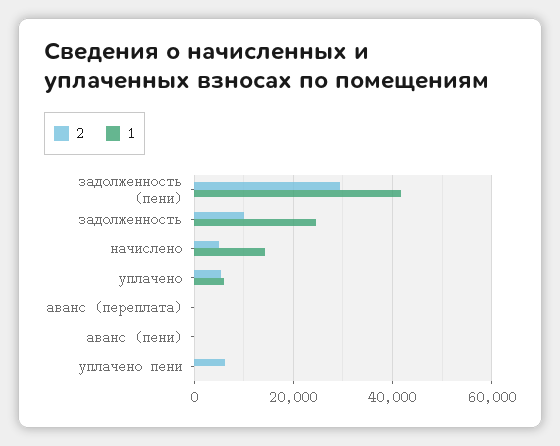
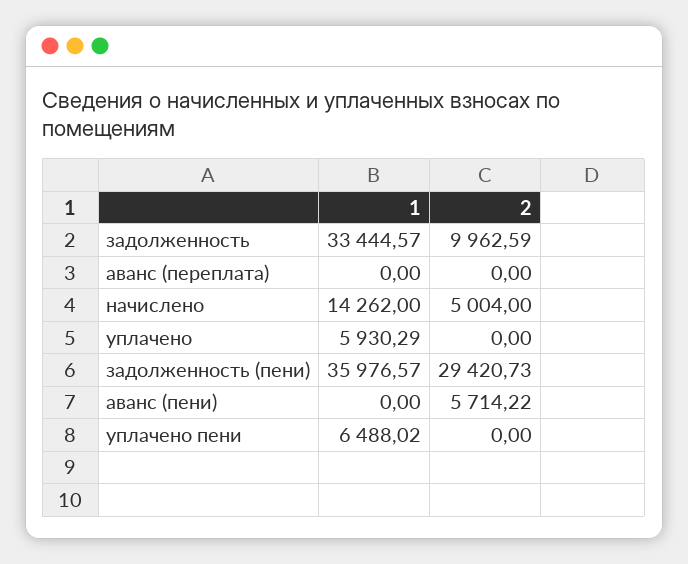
  {
    "2": {
      "задолженность (пени)": 29420.73,
      "задолженность": 9962.59,
      "начислено": 5004,
-     "уплачено": 6000,
+     "уплачено": 0,
      "аванс (переплата)": 0,
-     "аванс (пени)": 0,
+     "аванс (пени)": 5714.22,
-     "уплачено пени": 6000
+     "уплачено пени": 0
    },
    "1": {
-     "задолженность (пени)": 42000,
+     "задолженность (пени)": 35976.57,
-     "задолженность": 24000,
+     "задолженность": 33444.57,
      "начислено": 14262,
      "уплачено": 5930.29,
      "аванс (переплата)": 0,
      "аванс (пени)": 0,
-     "уплачено пени": 0
+     "уплачено пени": 6488.02
    }
  }

